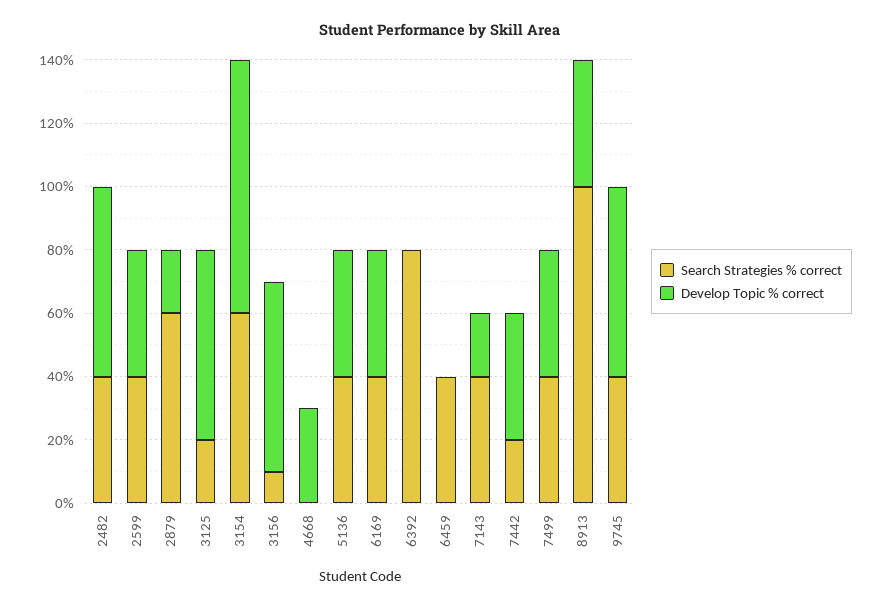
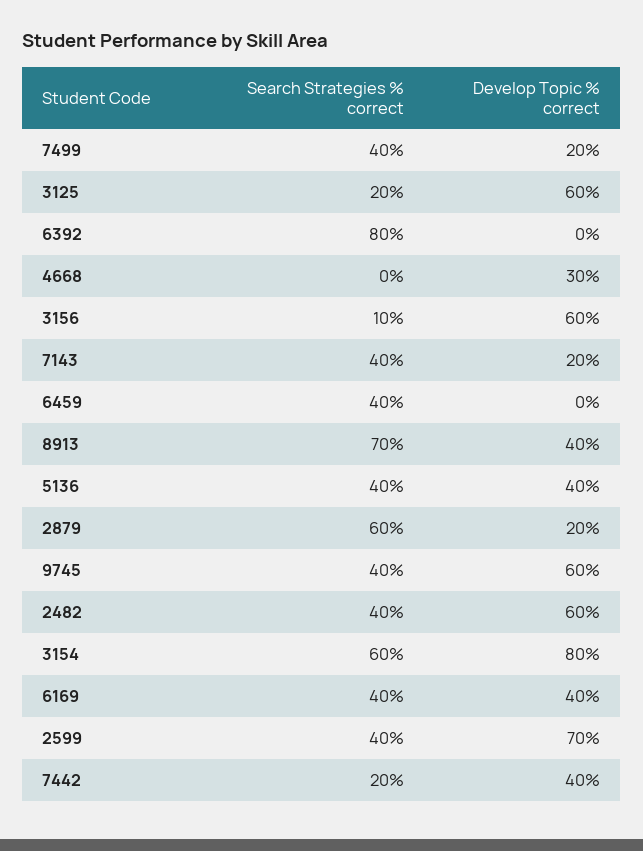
  {
    "Search Strategies % correct": {
      "2482": 40,
      "2599": 40,
      "2879": 60,
      "3125": 20,
      "3154": 60,
      "3156": 10,
      "4668": 0,
      "5136": 40,
      "6169": 40,
      "6392": 80,
      "6459": 40,
      "7143": 40,
      "7442": 20,
      "7499": 40,
-     "8913": 100,
+     "8913": 70,
      "9745": 40
    },
    "Develop Topic % correct": {
      "2482": 60,
-     "2599": 40,
+     "2599": 70,
      "2879": 20,
      "3125": 60,
      "3154": 80,
      "3156": 60,
      "4668": 30,
      "5136": 40,
      "6169": 40,
      "6392": 0,
      "6459": 0,
      "7143": 20,
      "7442": 40,
-     "7499": 40,
+     "7499": 20,
      "8913": 40,
      "9745": 60
    }
  }

